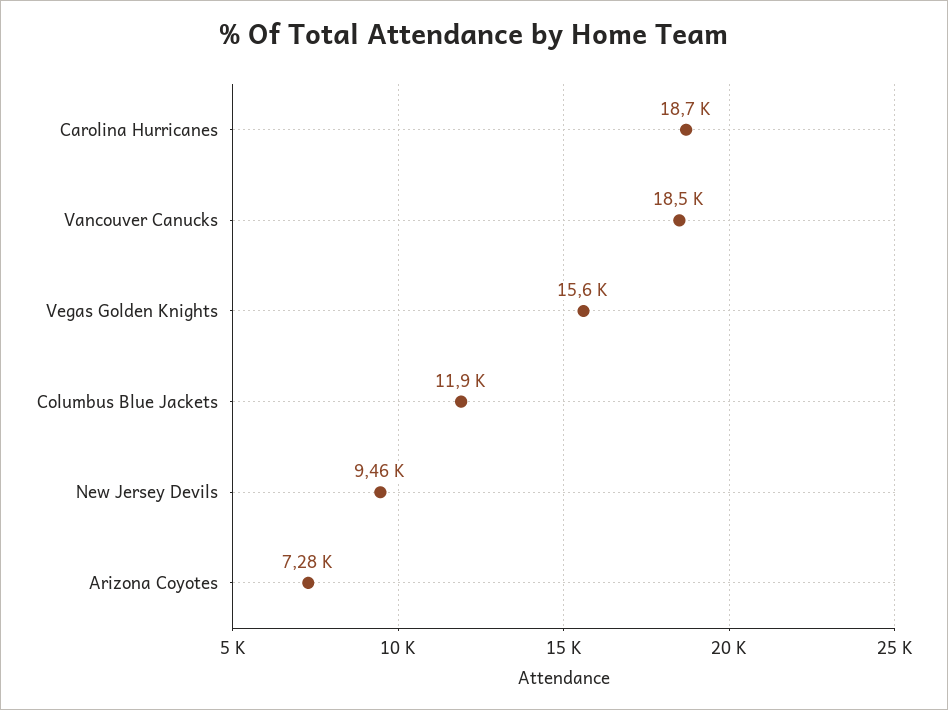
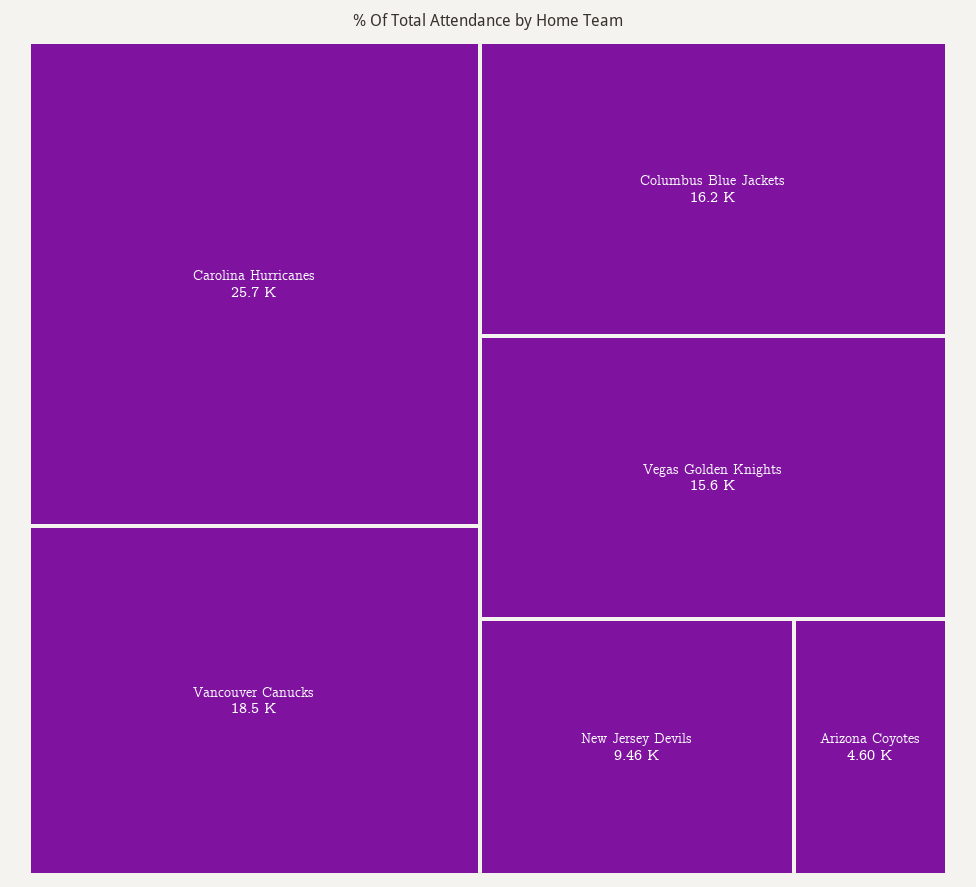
  {
-   "Carolina Hurricanes": 18700,
+   "Carolina Hurricanes": 25700,
    "Vancouver Canucks": 18500,
    "Vegas Golden Knights": 15600,
-   "Columbus Blue Jackets": 11900,
+   "Columbus Blue Jackets": 16200,
    "New Jersey Devils": 9460,
-   "Arizona Coyotes": 7280
+   "Arizona Coyotes": 4600
  }

